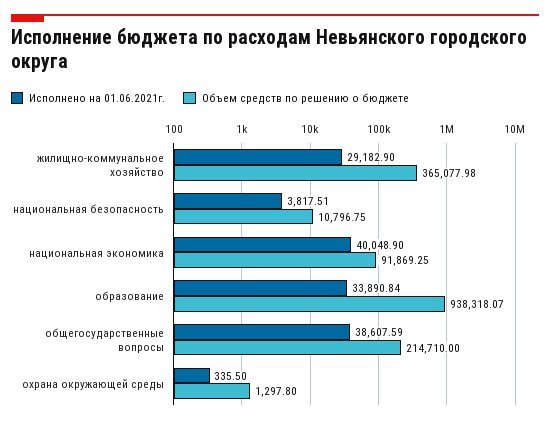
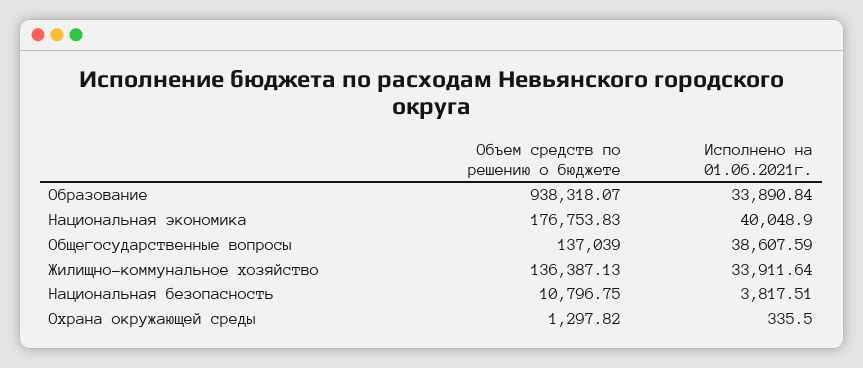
  {
    "Исполнено на 01.06.2021г.": {
-     "жилищно-коммунальное хозяйство": 29182.9,
+     "жилищно-коммунальное хозяйство": 33911.64,
      "национальная безопасность": 3817.51,
      "национальная экономика": 40048.9,
      "образование": 33890.84,
      "общегосударственные вопросы": 38607.59,
      "охрана окружающей среды": 335.5
    },
    "Объем средств по решению о бюджете": {
-     "жилищно-коммунальное хозяйство": 365077.98,
+     "жилищно-коммунальное хозяйство": 136387.13,
      "национальная безопасность": 10796.75,
-     "национальная экономика": 91869.25,
+     "национальная экономика": 176753.83,
      "образование": 938318.07,
-     "общегосударственные вопросы": 214710,
+     "общегосударственные вопросы": 137039,
-     "охрана окружающей среды": 1297.8
+     "охрана окружающей среды": 1297.82
    }
  }

